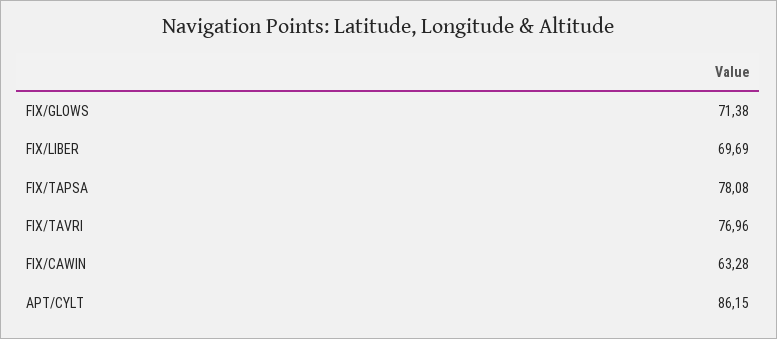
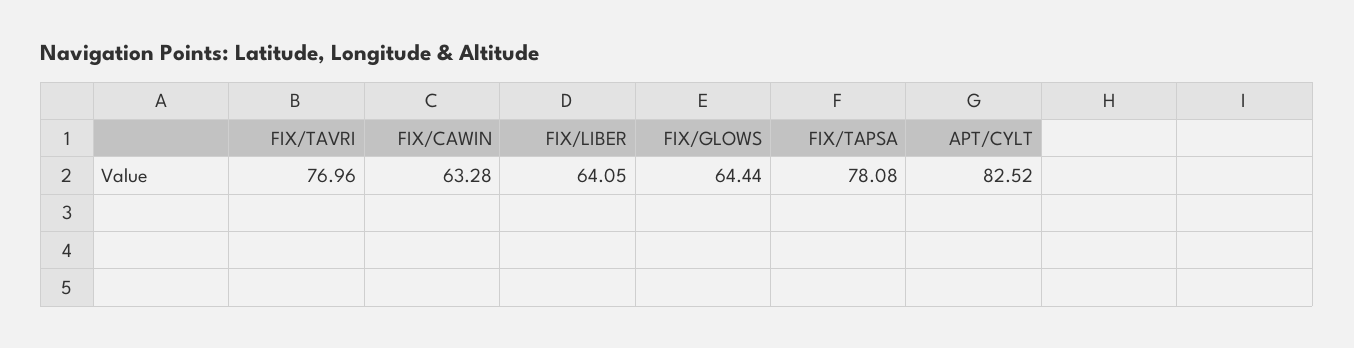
  {
-   "FIX/GLOWS": 71.38,
+   "FIX/GLOWS": 64.44,
-   "FIX/LIBER": 69.69,
+   "FIX/LIBER": 64.05,
    "FIX/TAPSA": 78.08,
    "FIX/TAVRI": 76.96,
    "FIX/CAWIN": 63.28,
-   "APT/CYLT": 86.15
+   "APT/CYLT": 82.52
  }

